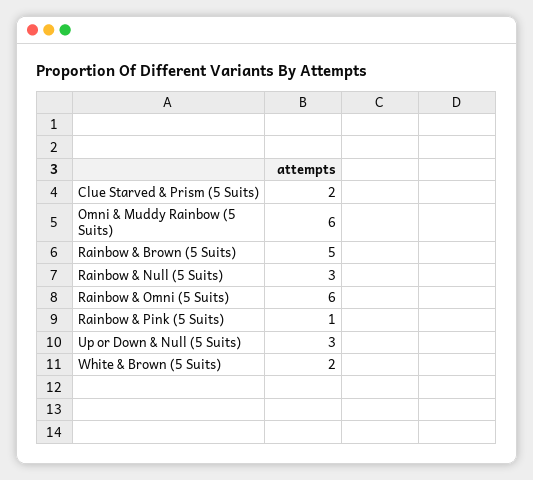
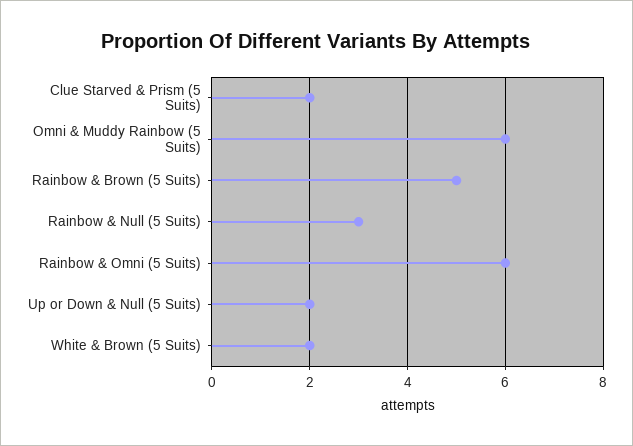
  {
    "Clue Starved & Prism (5 Suits)": 2,
    "Omni & Muddy Rainbow (5 Suits)": 6,
    "Rainbow & Brown (5 Suits)": 5,
    "Rainbow & Null (5 Suits)": 3,
    "Rainbow & Omni (5 Suits)": 6,
-   "Rainbow & Pink (5 Suits)": 1,
-   "Up or Down & Null (5 Suits)": 3,
+   "Up or Down & Null (5 Suits)": 2,
    "White & Brown (5 Suits)": 2
  }

